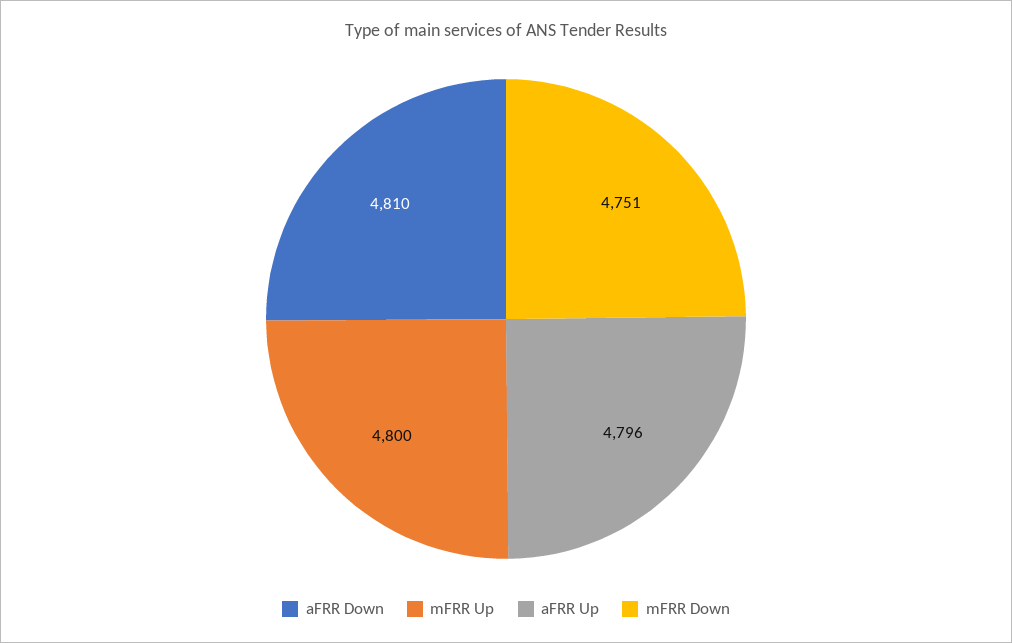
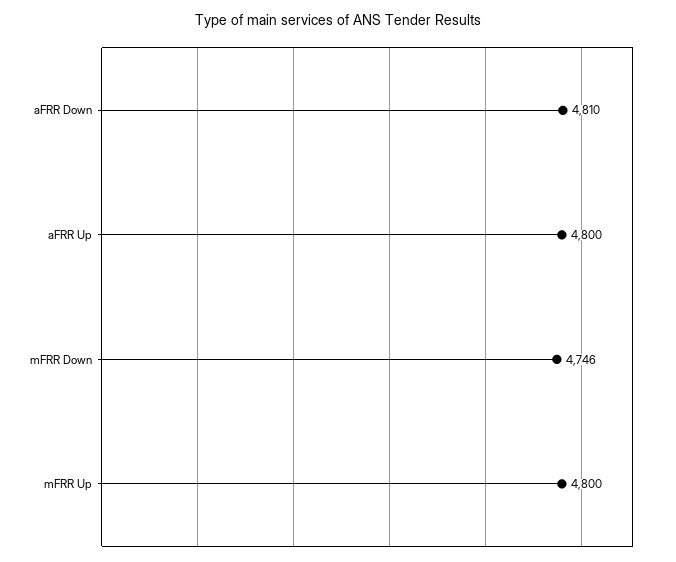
  {
    "aFRR Down": 4810,
    "mFRR Up": 4800,
-   "aFRR Up": 4796,
+   "aFRR Up": 4800,
-   "mFRR Down": 4751
+   "mFRR Down": 4746
  }

